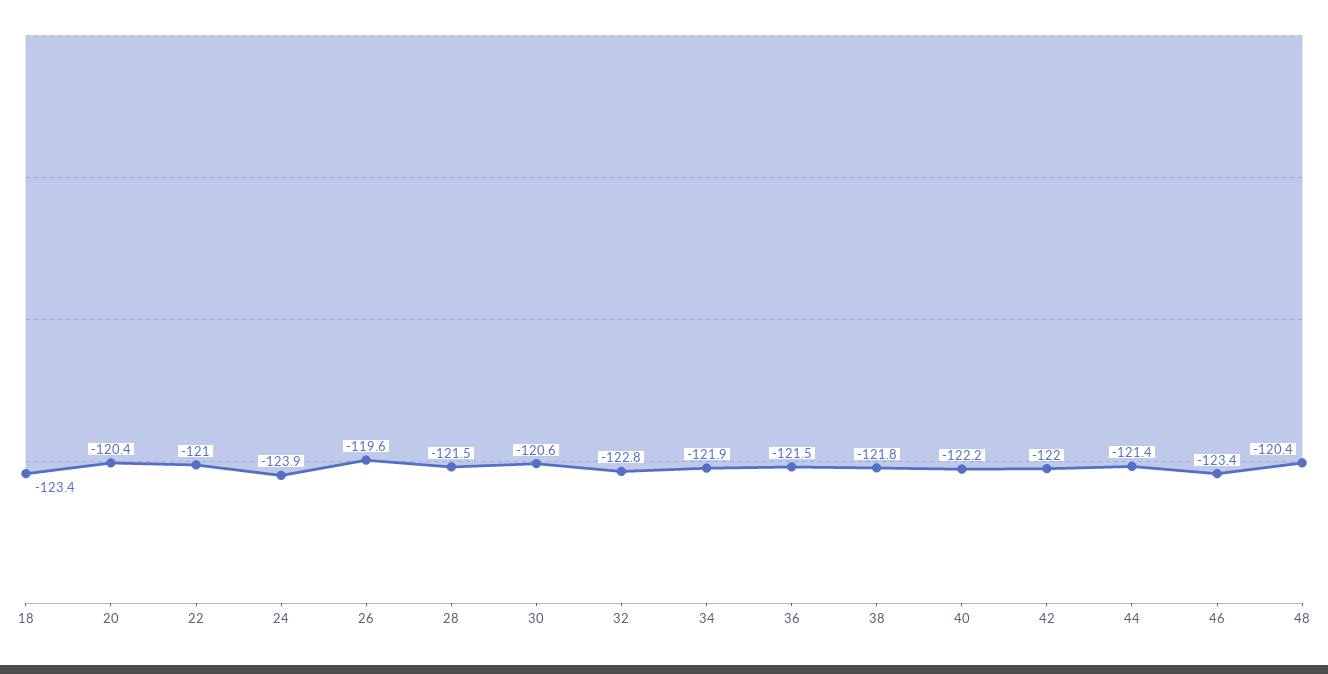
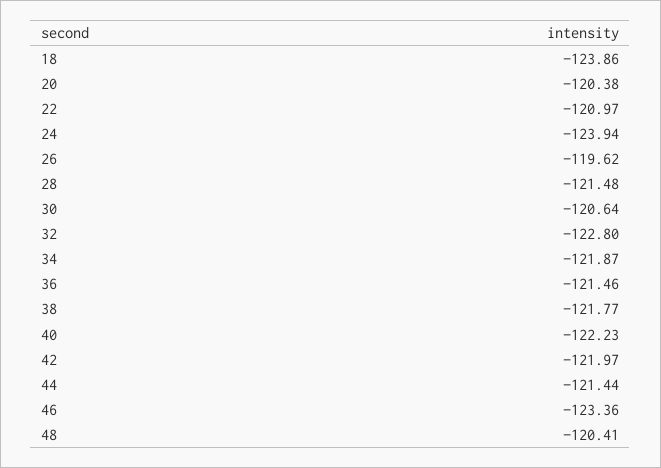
  {
-   "18": -123.4,
+   "18": -123.86,
    "20": -120.38,
    "22": -120.97,
    "24": -123.94,
    "26": -119.62,
    "28": -121.48,
    "30": -120.64,
    "32": -122.8,
    "34": -121.87,
    "36": -121.46,
    "38": -121.77,
    "40": -122.23,
    "42": -121.97,
    "44": -121.44,
    "46": -123.36,
    "48": -120.41
  }

